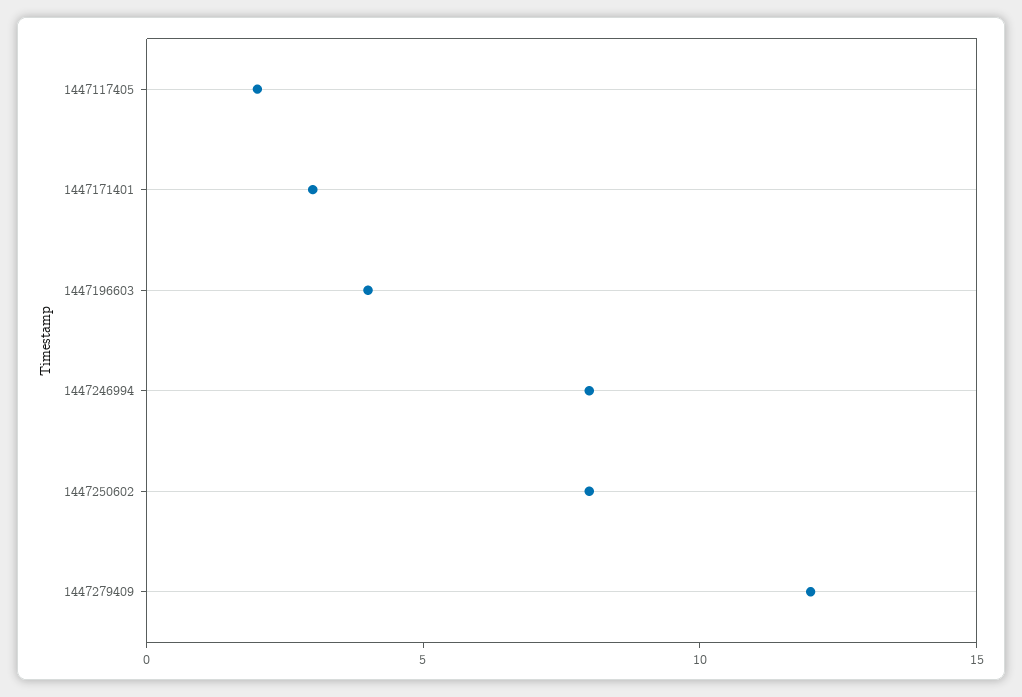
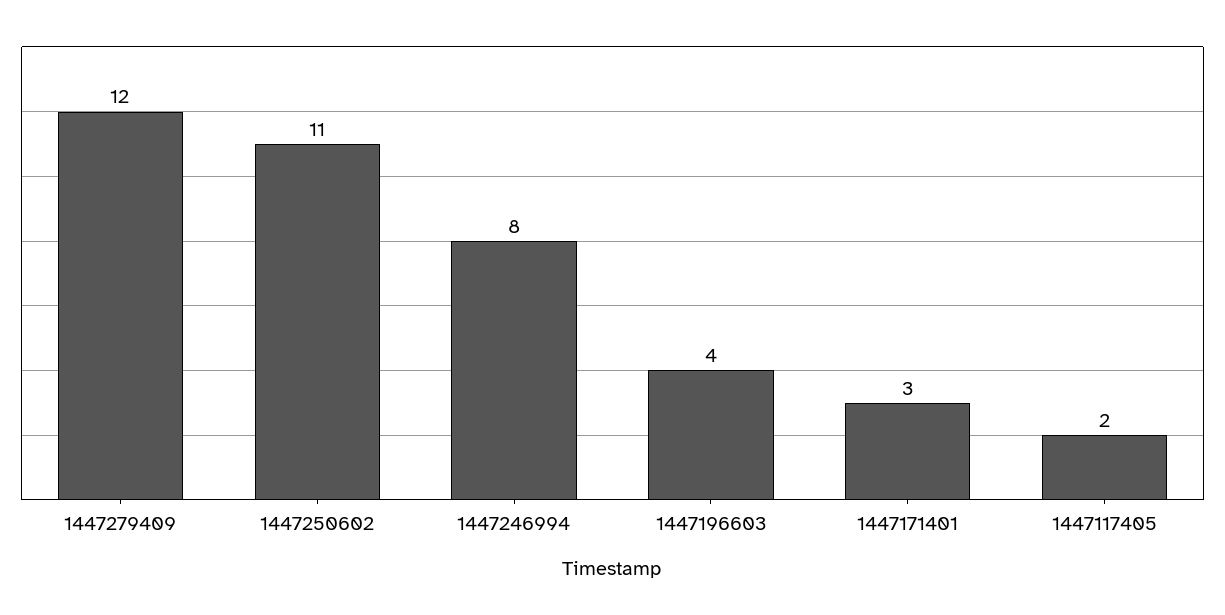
  {
    "1447117405": 2,
    "1447171401": 3,
    "1447196603": 4,
    "1447246994": 8,
-   "1447250602": 8,
+   "1447250602": 11,
    "1447279409": 12
  }

